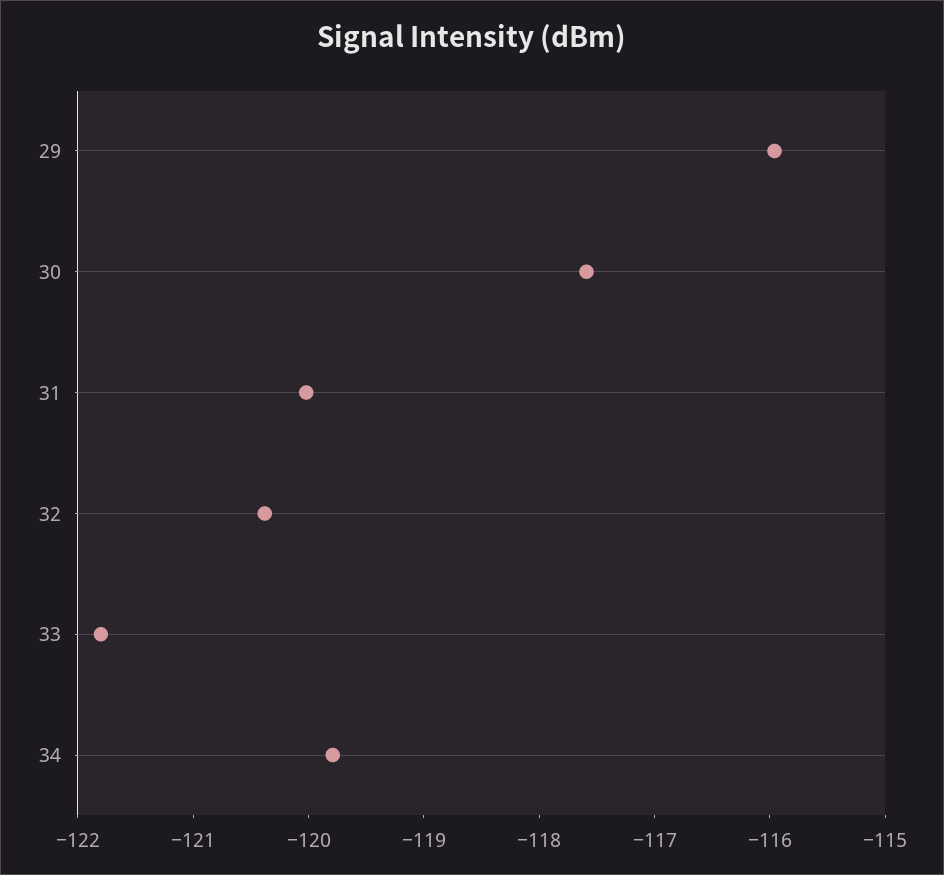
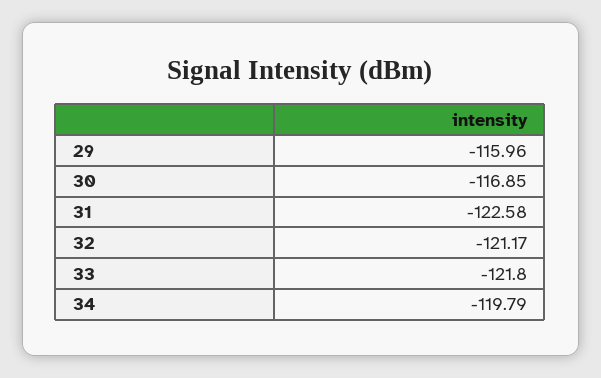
  {
    "29": -115.96,
-   "30": -117.6,
+   "30": -116.85,
-   "31": -120,
+   "31": -122.58,
-   "32": -120.4,
+   "32": -121.17,
    "33": -121.8,
    "34": -119.79
  }

